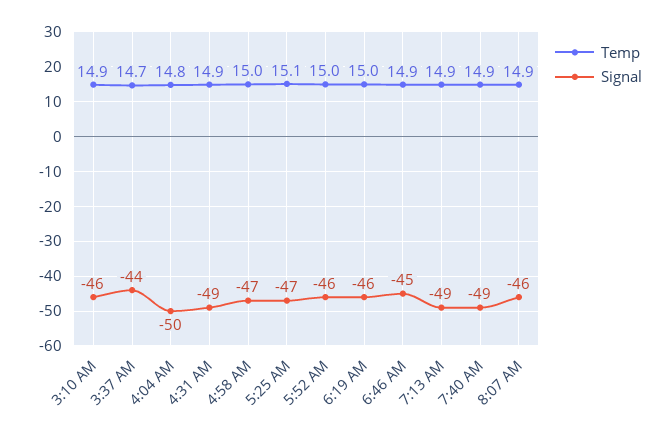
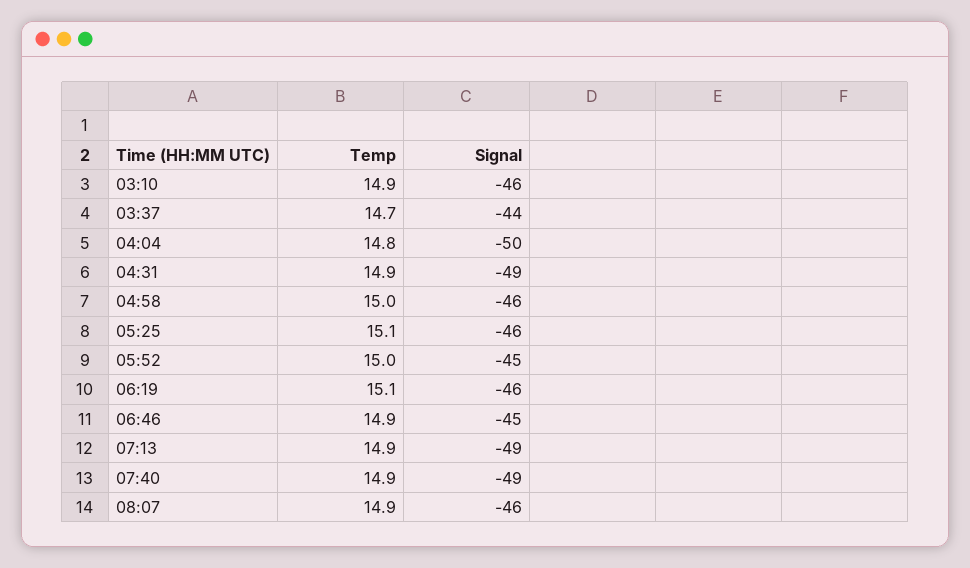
  {
    "Temp": {
      "3:10 AM": 14.9,
      "3:37 AM": 14.7,
      "4:04 AM": 14.8,
      "4:31 AM": 14.9,
      "4:58 AM": 15,
      "5:25 AM": 15.1,
      "5:52 AM": 15,
-     "6:19 AM": 15,
+     "6:19 AM": 15.1,
      "6:46 AM": 14.9,
      "7:13 AM": 14.9,
      "7:40 AM": 14.9,
      "8:07 AM": 14.9
    },
    "Signal": {
      "3:10 AM": -46,
      "3:37 AM": -44,
      "4:04 AM": -50,
      "4:31 AM": -49,
-     "4:58 AM": -47,
+     "4:58 AM": -46,
-     "5:25 AM": -47,
+     "5:25 AM": -46,
-     "5:52 AM": -46,
+     "5:52 AM": -45,
      "6:19 AM": -46,
      "6:46 AM": -45,
      "7:13 AM": -49,
      "7:40 AM": -49,
      "8:07 AM": -46
    }
  }

